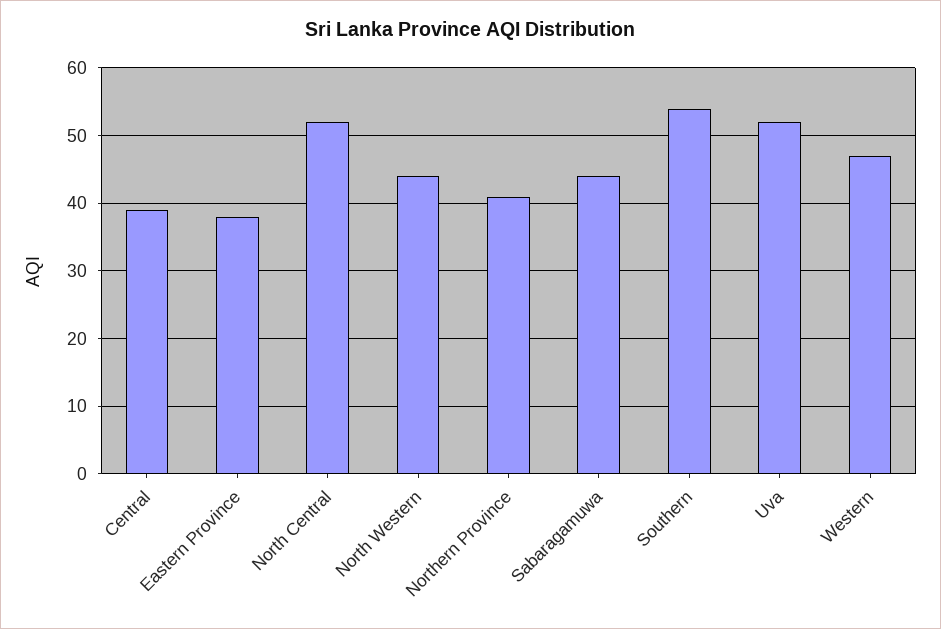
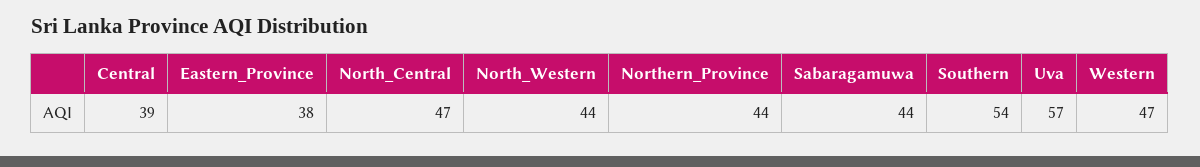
  {
    "Central": 39,
    "Eastern Province": 38,
-   "North Central": 52,
+   "North Central": 47,
    "North Western": 44,
-   "Northern Province": 41,
+   "Northern Province": 44,
    "Sabaragamuwa": 44,
    "Southern": 54,
-   "Uva": 52,
+   "Uva": 57,
    "Western": 47
  }

